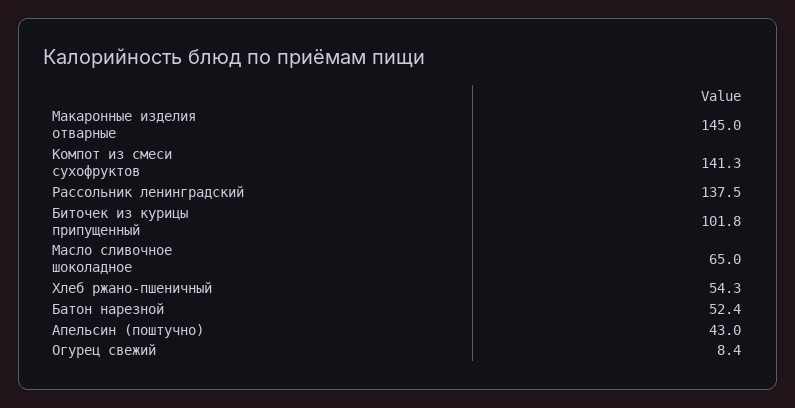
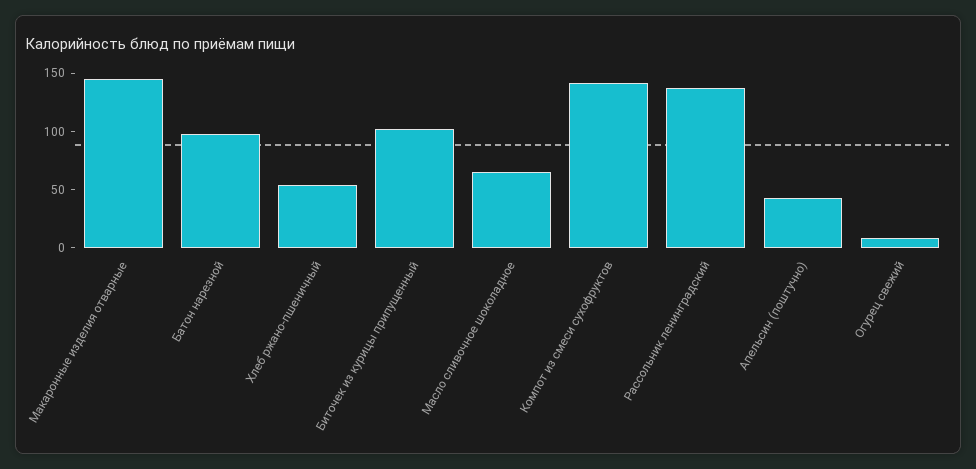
  {
    "Макаронные изделия отварные": 145,
    "Компот из смеси сухофруктов": 141.3,
    "Рассольник ленинградский": 137.5,
    "Биточек из курицы припущенный": 101.8,
    "Масло сливочное шоколадное": 65,
    "Хлеб ржано-пшеничный": 54.3,
-   "Батон нарезной": 52.4,
+   "Батон нарезной": 100,
    "Апельсин (поштучно)": 43,
    "Огурец свежий": 8.4
  }

